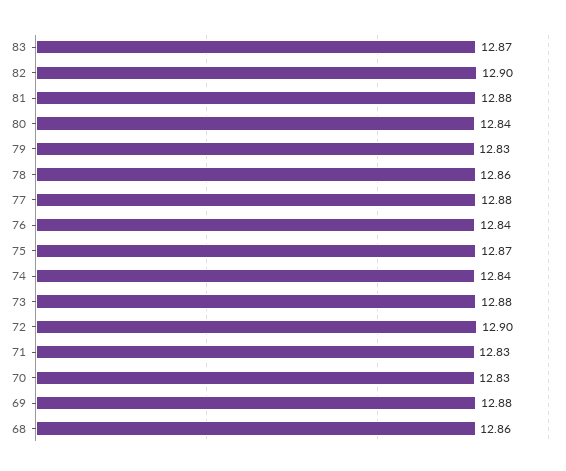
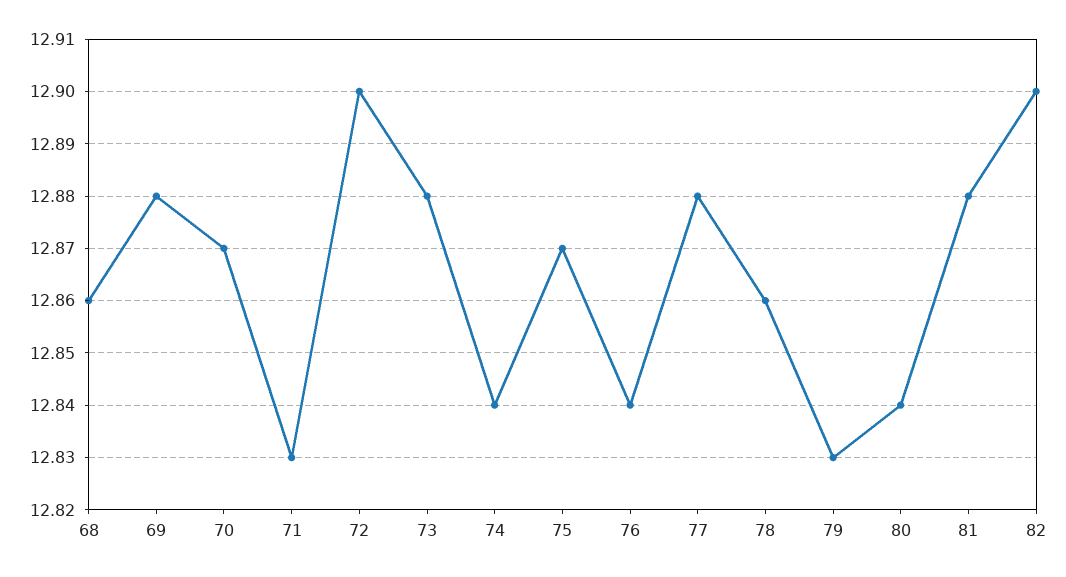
  {
-   "83": 12.87,
    "82": 12.9,
    "81": 12.88,
    "80": 12.84,
    "79": 12.83,
    "78": 12.86,
    "77": 12.88,
    "76": 12.84,
    "75": 12.87,
    "74": 12.84,
    "73": 12.88,
    "72": 12.9,
    "71": 12.83,
-   "70": 12.83,
+   "70": 12.87,
    "69": 12.88,
    "68": 12.86
  }

